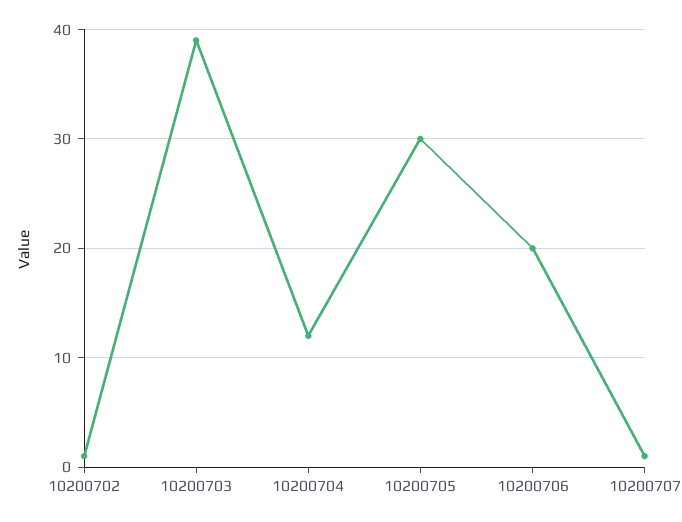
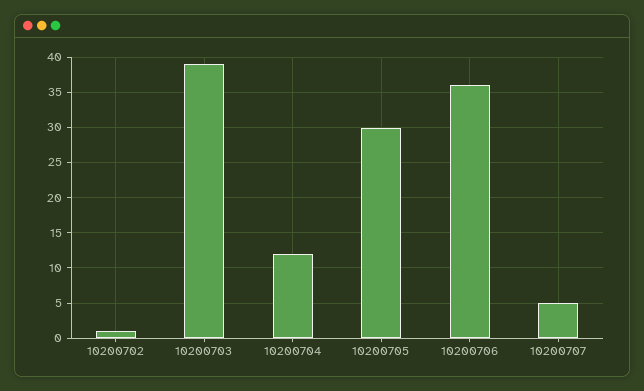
  {
    "10200702": 1,
    "10200703": 39,
    "10200704": 12,
    "10200705": 30,
-   "10200706": 20,
+   "10200706": 36,
-   "10200707": 1
+   "10200707": 5
  }

